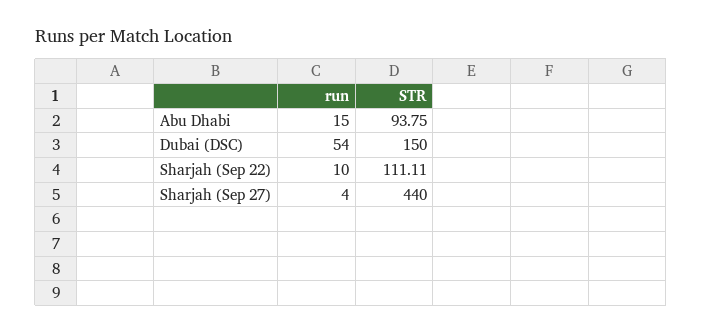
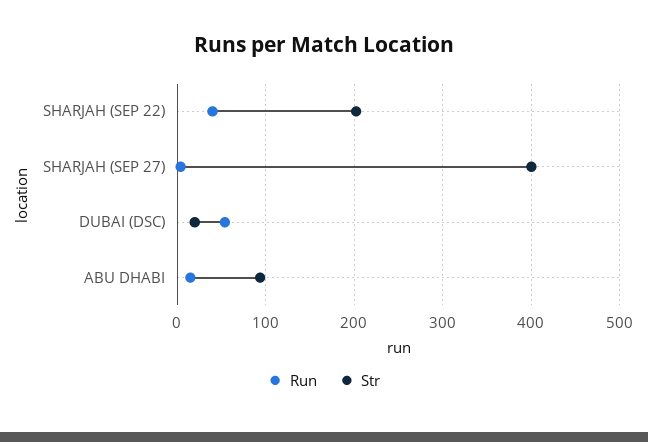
  {
    "run": {
      "Abu Dhabi": 15,
      "Dubai (DSC)": 54,
-     "Sharjah (Sep 22)": 10,
+     "Sharjah (Sep 22)": 40,
      "Sharjah (Sep 27)": 4
    },
    "STR": {
      "Abu Dhabi": 93.75,
-     "Dubai (DSC)": 150,
+     "Dubai (DSC)": 20,
-     "Sharjah (Sep 22)": 111.11,
+     "Sharjah (Sep 22)": 200,
-     "Sharjah (Sep 27)": 440
+     "Sharjah (Sep 27)": 400
    }
  }

